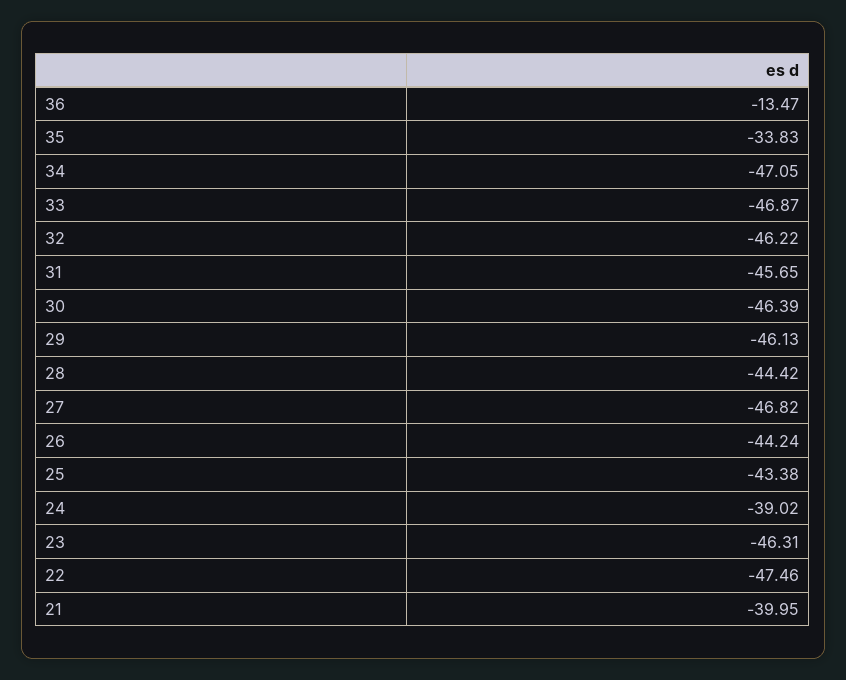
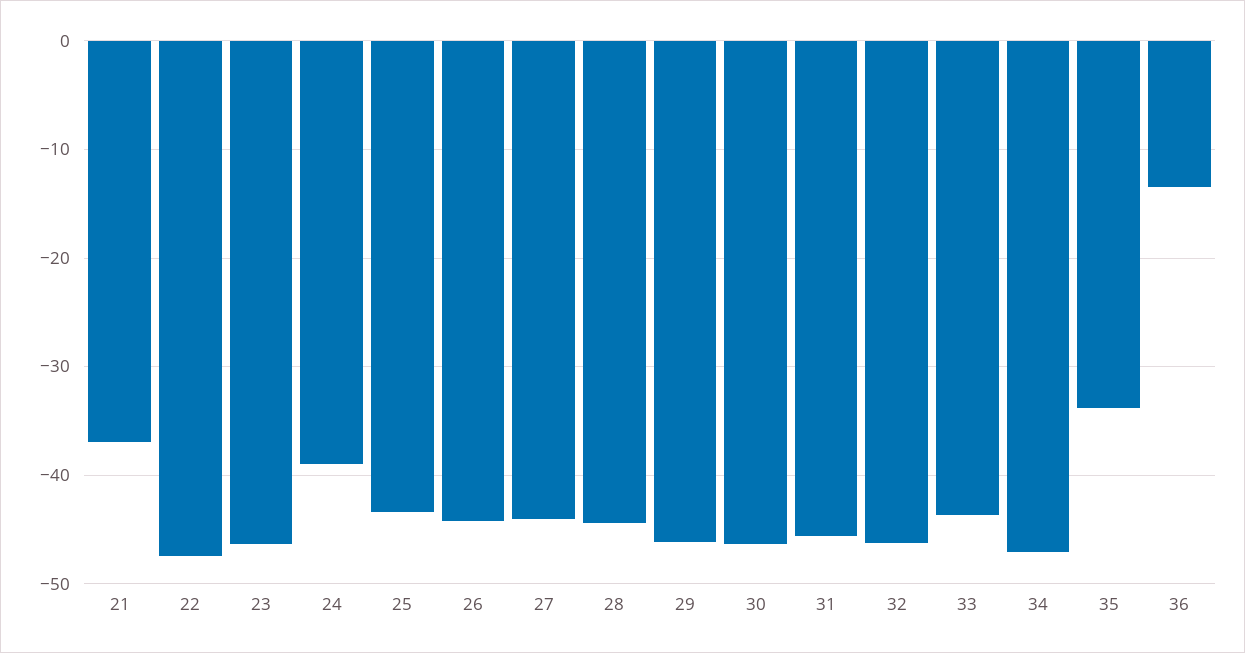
  {
    "36": -13.47,
    "35": -33.83,
    "34": -47.05,
-   "33": -46.87,
+   "33": -44,
    "32": -46.22,
    "31": -45.65,
    "30": -46.39,
    "29": -46.13,
    "28": -44.42,
-   "27": -46.82,
+   "27": -44,
    "26": -44.24,
    "25": -43.38,
    "24": -39.02,
    "23": -46.31,
    "22": -47.46,
-   "21": -39.95
+   "21": -37
  }

